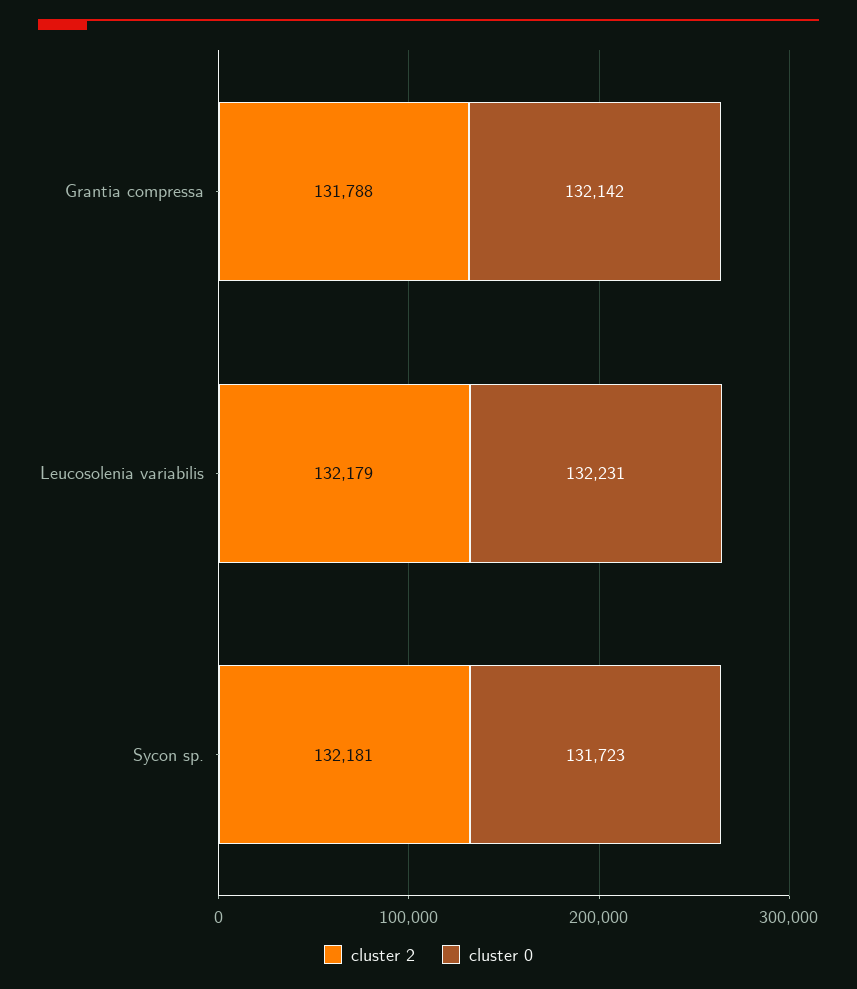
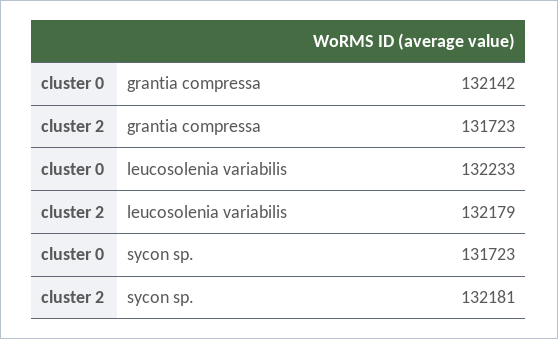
  {
    "cluster 2": {
-     "Grantia compressa": 131788,
+     "Grantia compressa": 131723,
      "Leucosolenia variabilis": 132179,
      "Sycon sp.": 132181
    },
    "cluster 0": {
      "Grantia compressa": 132142,
-     "Leucosolenia variabilis": 132231,
+     "Leucosolenia variabilis": 132233,
      "Sycon sp.": 131723
    }
  }

